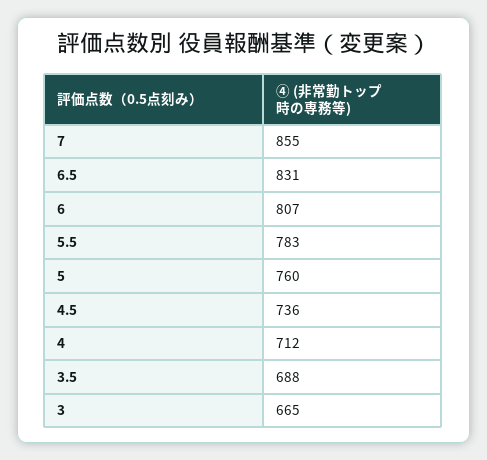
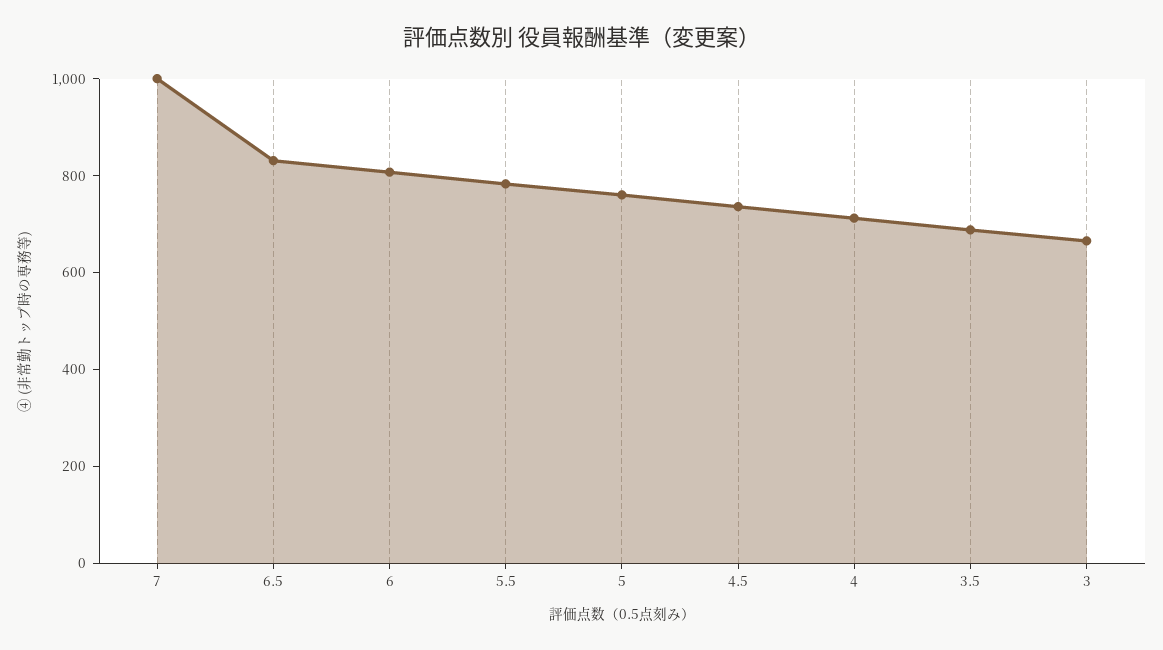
  {
-   "7": 855,
+   "7": 1000,
    "6.5": 831,
    "6": 807,
    "5.5": 783,
    "5": 760,
    "4.5": 736,
    "4": 712,
    "3.5": 688,
    "3": 665
  }

